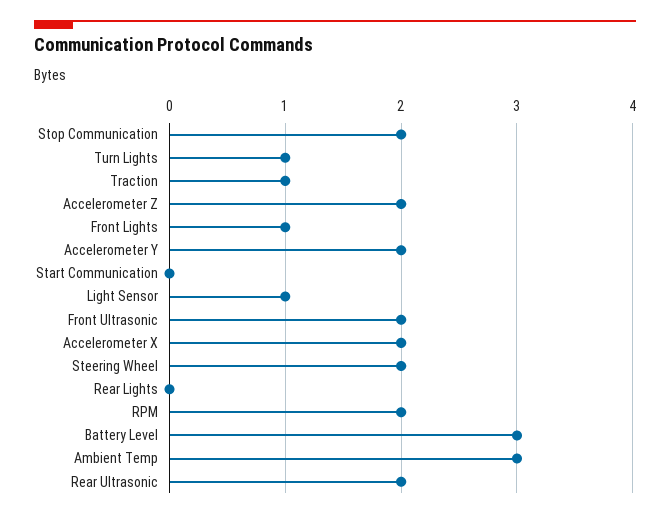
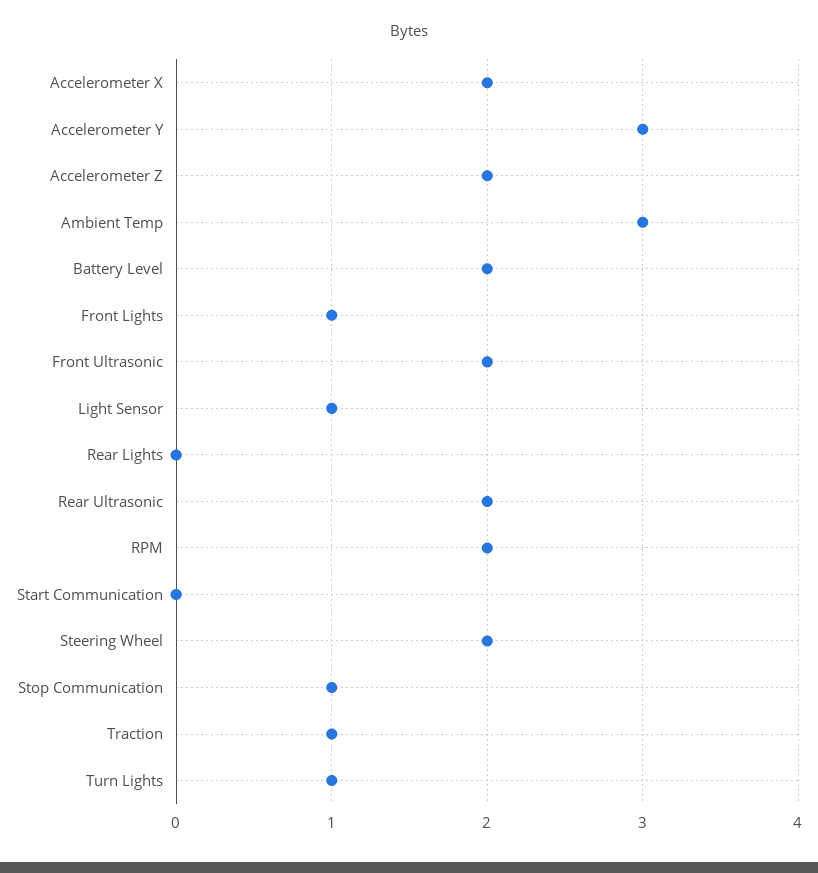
  {
-   "Stop Communication": 2,
+   "Stop Communication": 1,
    "Turn Lights": 1,
    "Traction": 1,
    "Accelerometer Z": 2,
    "Front Lights": 1,
-   "Accelerometer Y": 2,
+   "Accelerometer Y": 3,
    "Start Communication": 0,
    "Light Sensor": 1,
    "Front Ultrasonic": 2,
    "Accelerometer X": 2,
    "Steering Wheel": 2,
    "Rear Lights": 0,
    "RPM": 2,
-   "Battery Level": 3,
+   "Battery Level": 2,
    "Ambient Temp": 3,
    "Rear Ultrasonic": 2
  }

